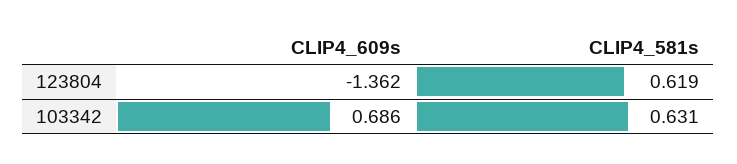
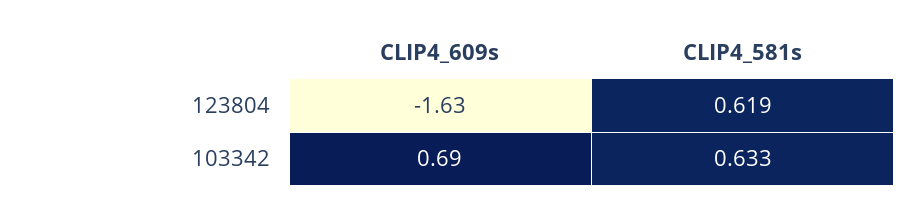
  {
    "CLIP4_609s": {
-     "123804": -1.362,
+     "123804": -1.63,
      "103342": 0.686
    },
    "CLIP4_581s": {
      "123804": 0.619,
-     "103342": 0.631
+     "103342": 0.633
    }
  }

